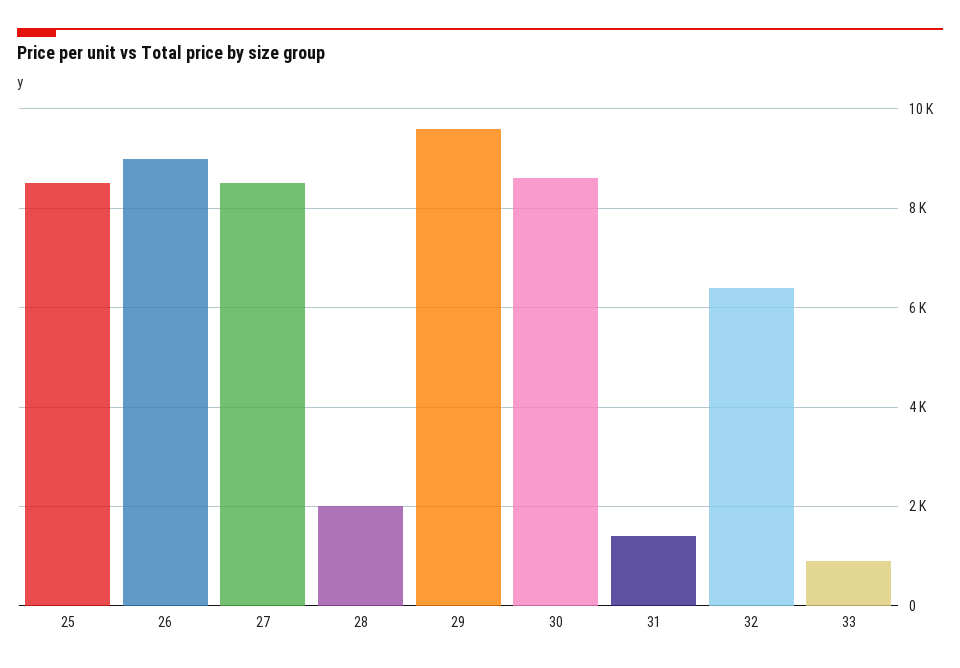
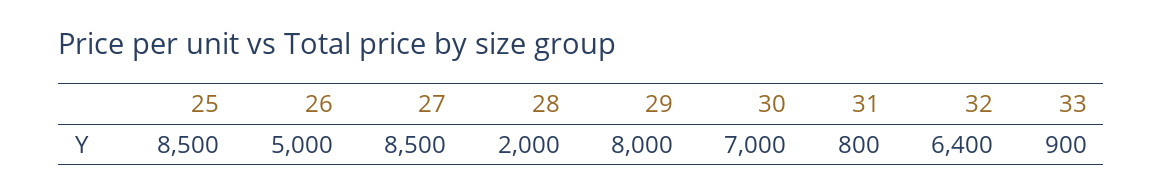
  {
    "25": 8500,
-   "26": 9000,
+   "26": 5000,
    "27": 8500,
    "28": 2000,
-   "29": 9600,
+   "29": 8000,
-   "30": 8600,
+   "30": 7000,
-   "31": 1400,
+   "31": 800,
    "32": 6400,
    "33": 900
  }

